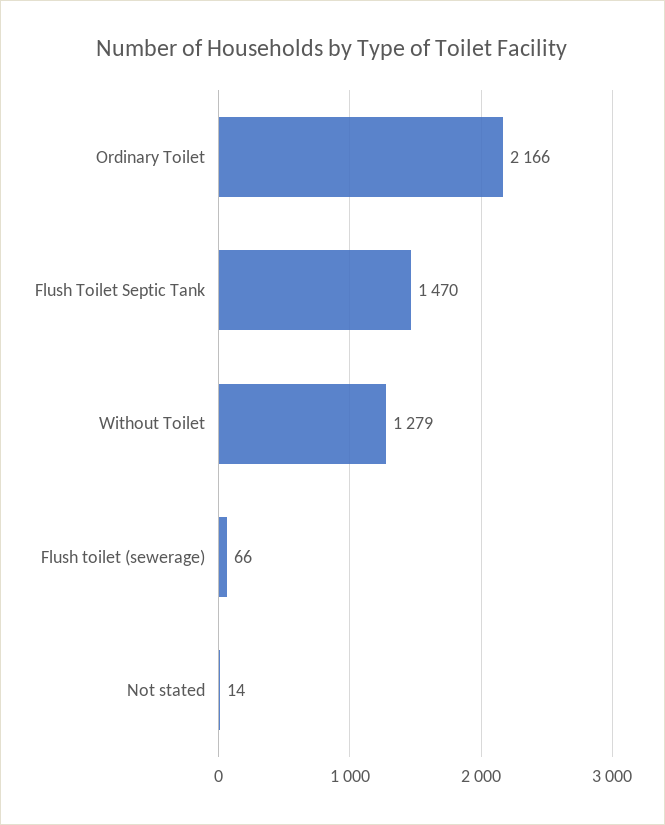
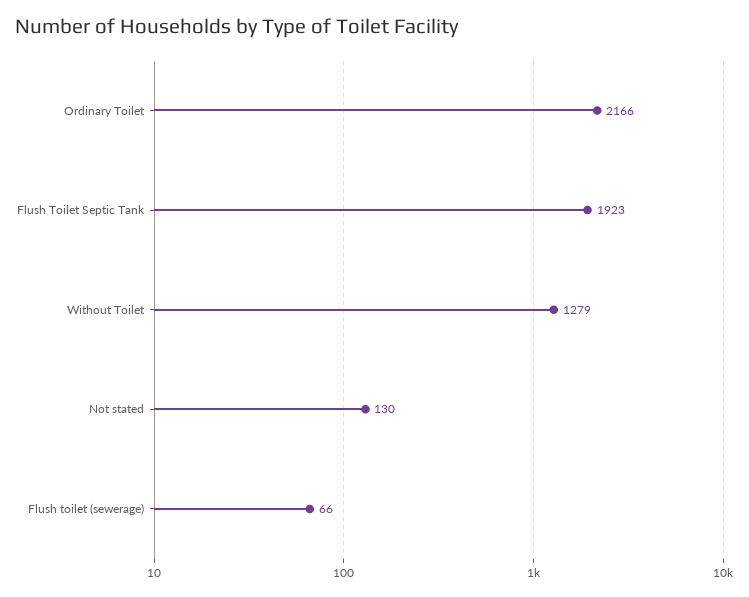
  {
    "Ordinary Toilet": 2166,
-   "Flush Toilet Septic Tank": 1470,
+   "Flush Toilet Septic Tank": 1923,
    "Without Toilet": 1279,
    "Flush toilet (sewerage)": 66,
-   "Not stated": 14
+   "Not stated": 130
  }

